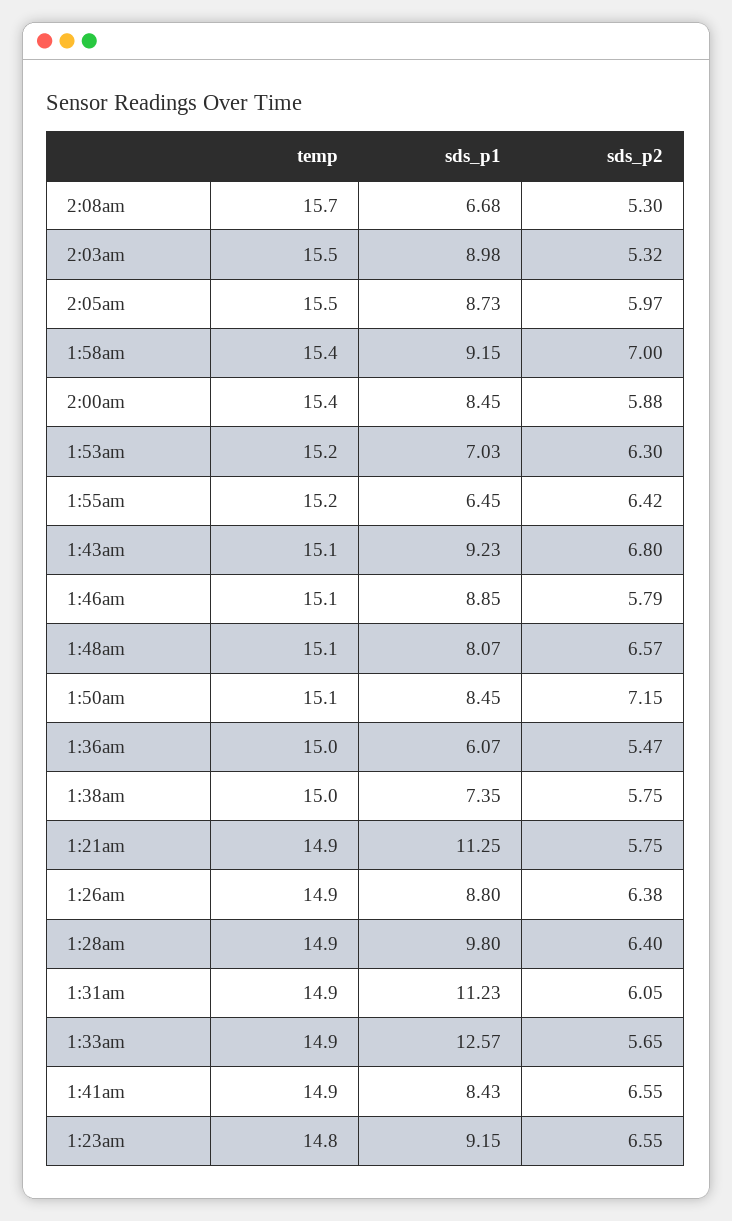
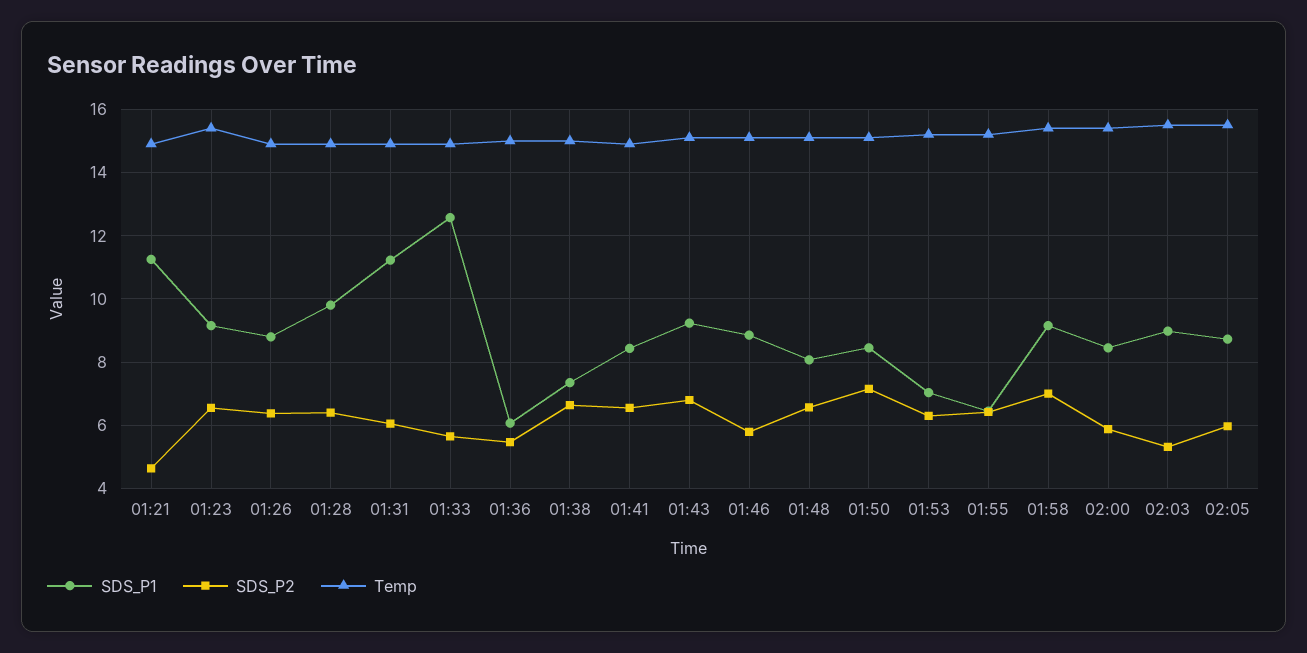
  {
    "temp": {
-     "2:08am": 15.7,
      "2:03am": 15.5,
      "2:05am": 15.5,
      "1:58am": 15.4,
      "2:00am": 15.4,
      "1:53am": 15.2,
      "1:55am": 15.2,
      "1:43am": 15.1,
      "1:46am": 15.1,
      "1:48am": 15.1,
      "1:50am": 15.1,
      "1:36am": 15,
      "1:38am": 15,
      "1:21am": 14.9,
      "1:26am": 14.9,
      "1:28am": 14.9,
      "1:31am": 14.9,
      "1:33am": 14.9,
      "1:41am": 14.9,
-     "1:23am": 14.8
+     "1:23am": 15.4
    },
    "sds_p1": {
-     "2:08am": 6.68,
      "2:03am": 8.98,
      "2:05am": 8.73,
      "1:58am": 9.15,
      "2:00am": 8.45,
      "1:53am": 7.03,
      "1:55am": 6.45,
      "1:43am": 9.23,
      "1:46am": 8.85,
      "1:48am": 8.07,
      "1:50am": 8.45,
      "1:36am": 6.07,
      "1:38am": 7.35,
      "1:21am": 11.25,
      "1:26am": 8.8,
      "1:28am": 9.8,
      "1:31am": 11.23,
      "1:33am": 12.57,
      "1:41am": 8.43,
      "1:23am": 9.15
    },
    "sds_p2": {
-     "2:08am": 5.3,
      "2:03am": 5.32,
      "2:05am": 5.97,
      "1:58am": 7,
      "2:00am": 5.88,
      "1:53am": 6.3,
      "1:55am": 6.42,
      "1:43am": 6.8,
      "1:46am": 5.79,
      "1:48am": 6.57,
      "1:50am": 7.15,
      "1:36am": 5.47,
-     "1:38am": 5.75,
+     "1:38am": 6.6,
-     "1:21am": 5.75,
+     "1:21am": 4.6,
      "1:26am": 6.38,
      "1:28am": 6.4,
      "1:31am": 6.05,
      "1:33am": 5.65,
      "1:41am": 6.55,
      "1:23am": 6.55
    }
  }

